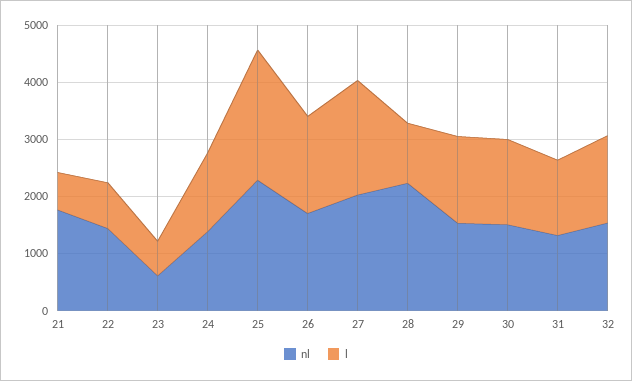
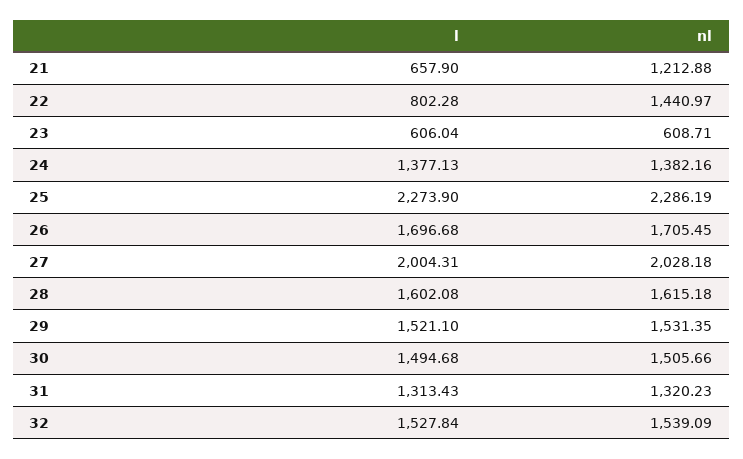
  {
    "nl": {
-     "21": 1800,
+     "21": 1212.88,
      "22": 1440.97,
      "23": 608.71,
      "24": 1382.16,
      "25": 2286.19,
      "26": 1705.45,
      "27": 2028.18,
-     "28": 2200,
+     "28": 1615.18,
      "29": 1531.35,
      "30": 1505.66,
      "31": 1320.23,
      "32": 1539.09
    },
    "l": {
      "21": 657.9,
      "22": 802.28,
      "23": 606.04,
      "24": 1377.13,
      "25": 2273.9,
      "26": 1696.68,
      "27": 2004.31,
-     "28": 1000,
+     "28": 1602.08,
      "29": 1521.1,
      "30": 1494.68,
      "31": 1313.43,
      "32": 1527.84
    }
  }

